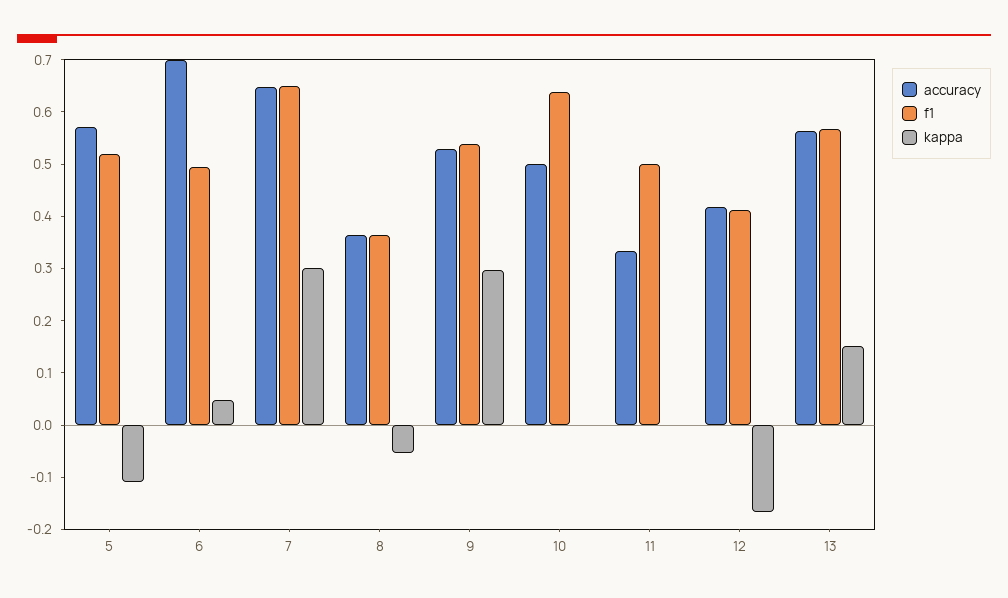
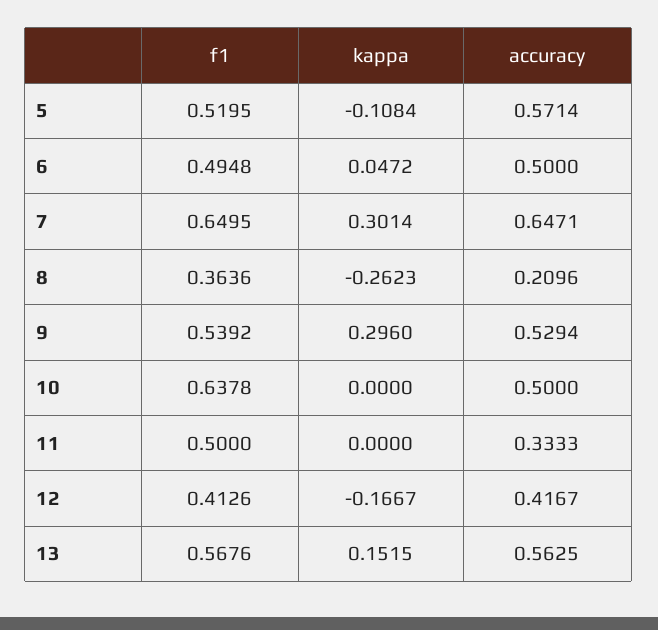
  {
    "accuracy": {
      "5": 0.5714,
-     "6": 0.7,
+     "6": 0.5,
      "7": 0.6471,
-     "8": 0.36,
+     "8": 0.2096,
      "9": 0.5294,
      "10": 0.5,
      "11": 0.3333,
      "12": 0.4167,
      "13": 0.5625
    },
    "f1": {
      "5": 0.5195,
      "6": 0.4948,
      "7": 0.6495,
      "8": 0.3636,
      "9": 0.5392,
      "10": 0.6378,
      "11": 0.5,
      "12": 0.4126,
      "13": 0.5676
    },
    "kappa": {
      "5": -0.1084,
      "6": 0.0472,
      "7": 0.3014,
-     "8": -0.06,
+     "8": -0.2623,
      "9": 0.296,
      "10": 0,
      "11": 0,
      "12": -0.1667,
      "13": 0.1515
    }
  }

